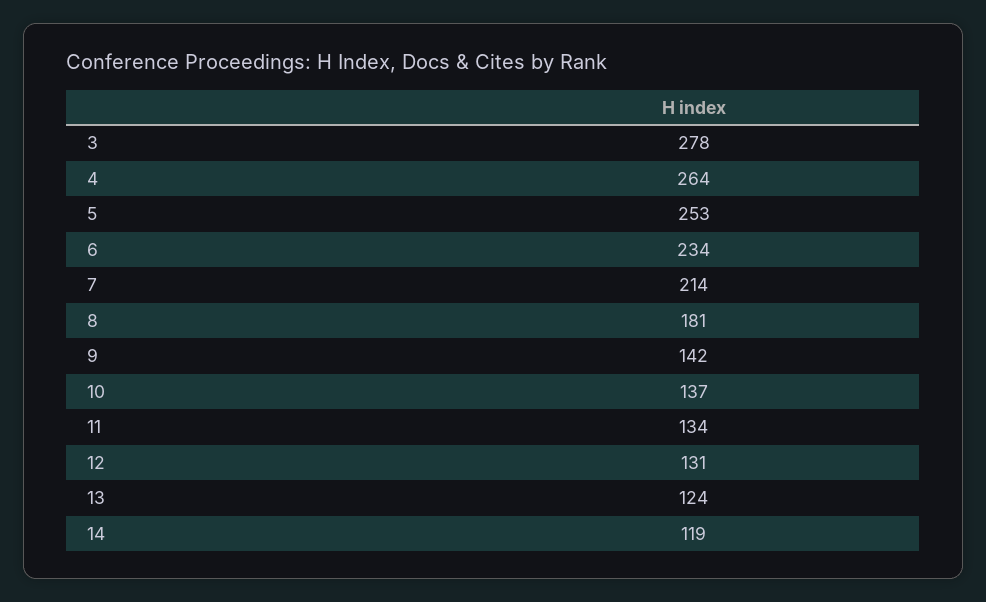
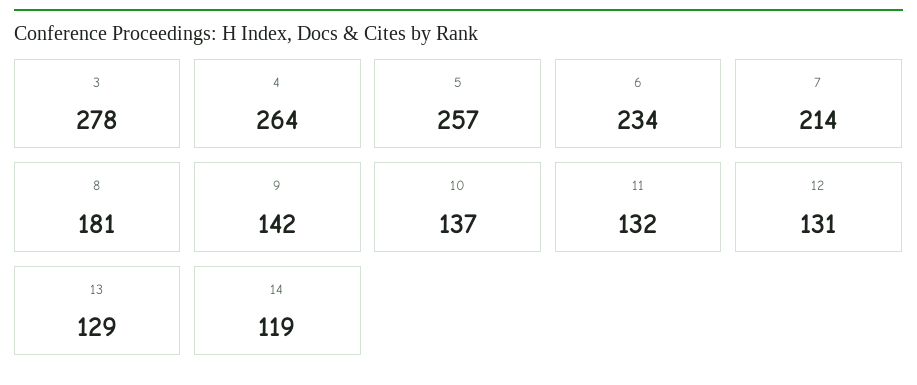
  {
    "3": 278,
    "4": 264,
-   "5": 253,
+   "5": 257,
    "6": 234,
    "7": 214,
    "8": 181,
    "9": 142,
    "10": 137,
-   "11": 134,
+   "11": 132,
    "12": 131,
-   "13": 124,
+   "13": 129,
    "14": 119
  }

